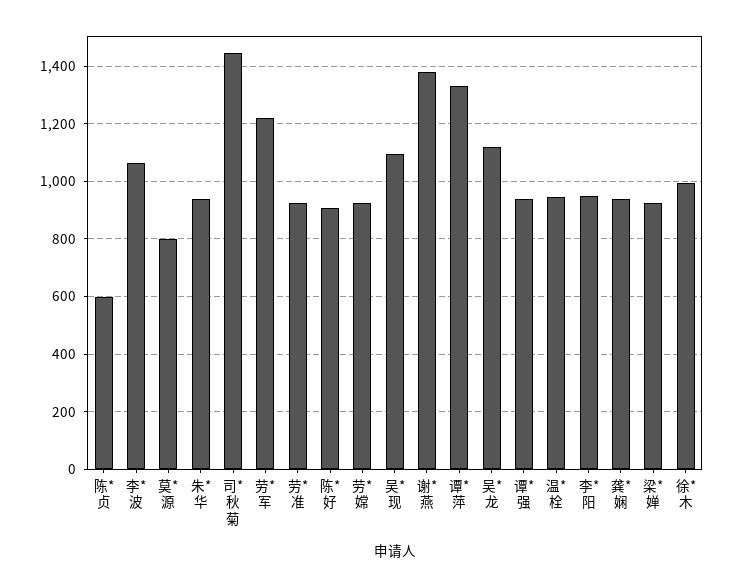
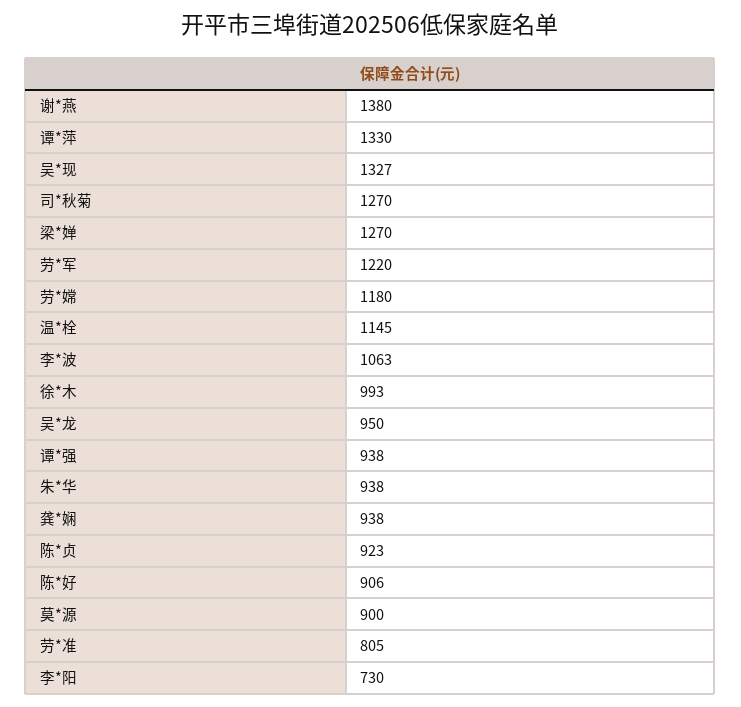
  {
-   "陈*贞": 600,
+   "陈*贞": 923,
    "李*波": 1063,
-   "莫*源": 800,
+   "莫*源": 900,
    "朱*华": 938,
-   "司*秋菊": 1450,
+   "司*秋菊": 1270,
    "劳*军": 1220,
-   "劳*准": 925,
+   "劳*准": 805,
    "陈*好": 906,
-   "劳*嫦": 925,
+   "劳*嫦": 1180,
-   "吴*现": 1100,
+   "吴*现": 1327,
    "谢*燕": 1380,
    "谭*萍": 1330,
-   "吴*龙": 1125,
+   "吴*龙": 950,
    "谭*强": 938,
-   "温*栓": 950,
+   "温*栓": 1145,
-   "李*阳": 950,
+   "李*阳": 730,
    "龚*娴": 938,
-   "梁*婵": 925,
+   "梁*婵": 1270,
    "徐*木": 993
  }

